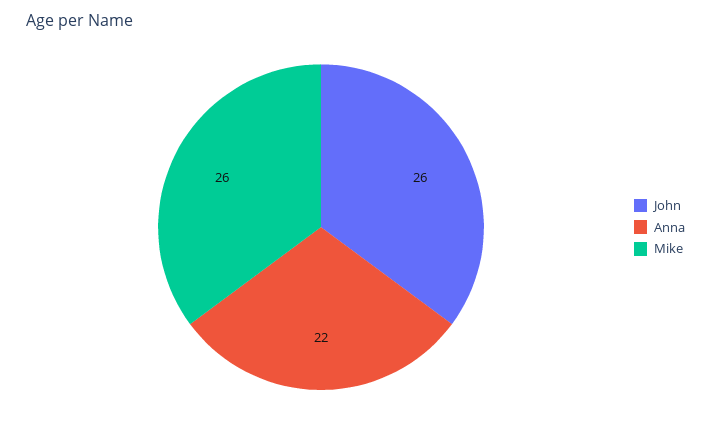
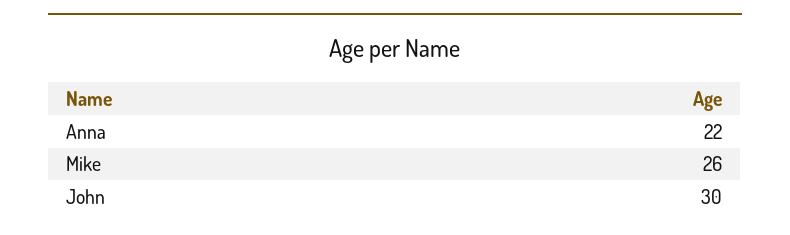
  {
-   "John": 26,
+   "John": 30,
    "Anna": 22,
    "Mike": 26
  }

